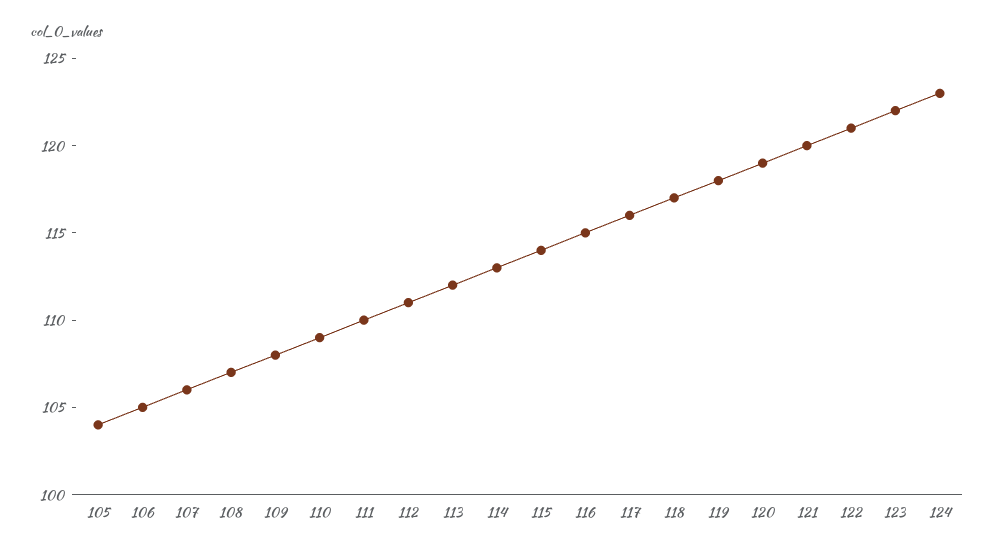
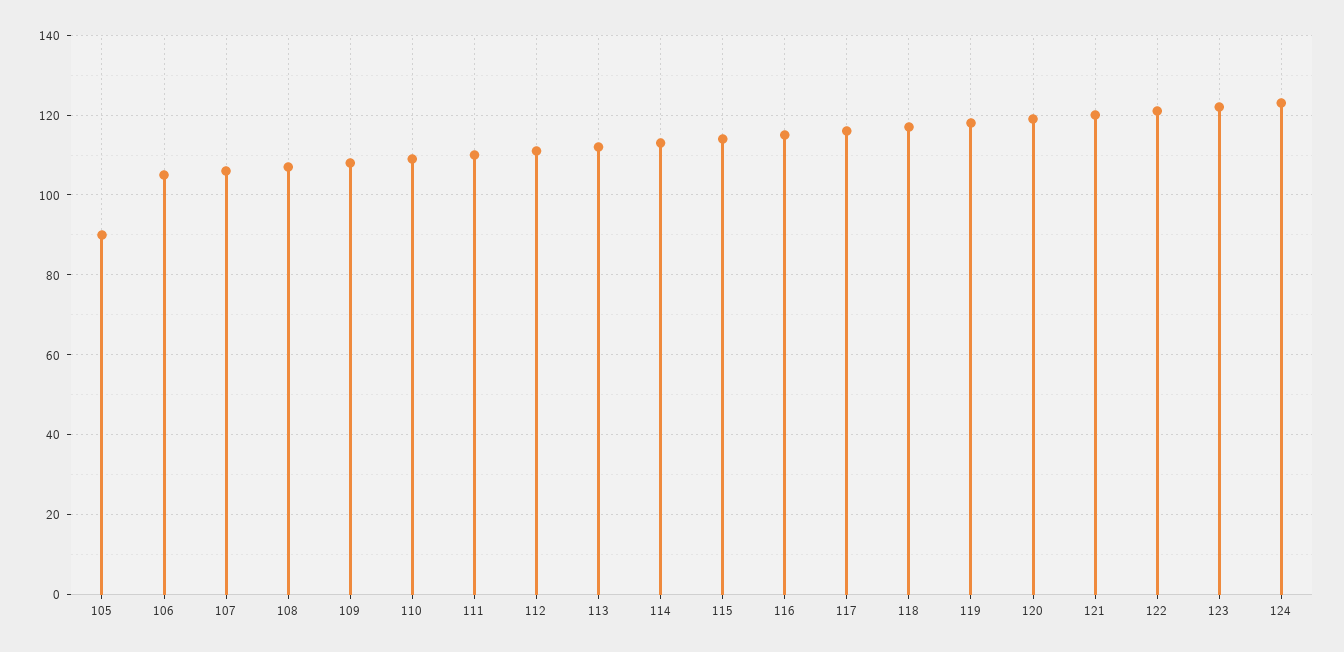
  {
-   "105": 104,
+   "105": 90,
    "106": 105,
    "107": 106,
    "108": 107,
    "109": 108,
    "110": 109,
    "111": 110,
    "112": 111,
    "113": 112,
    "114": 113,
    "115": 114,
    "116": 115,
    "117": 116,
    "118": 117,
    "119": 118,
    "120": 119,
    "121": 120,
    "122": 121,
    "123": 122,
    "124": 123
  }

